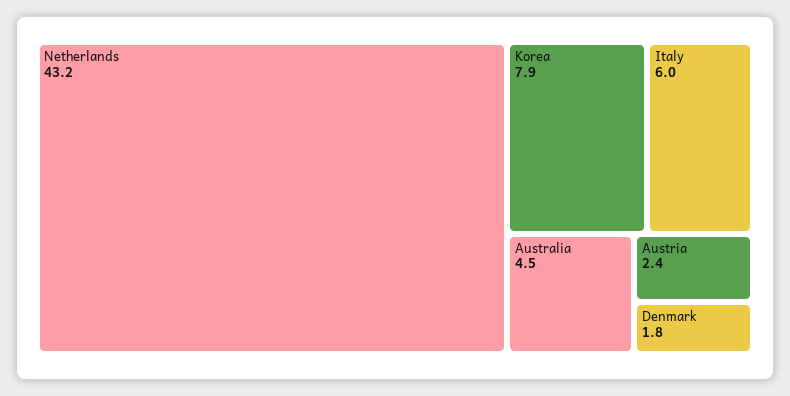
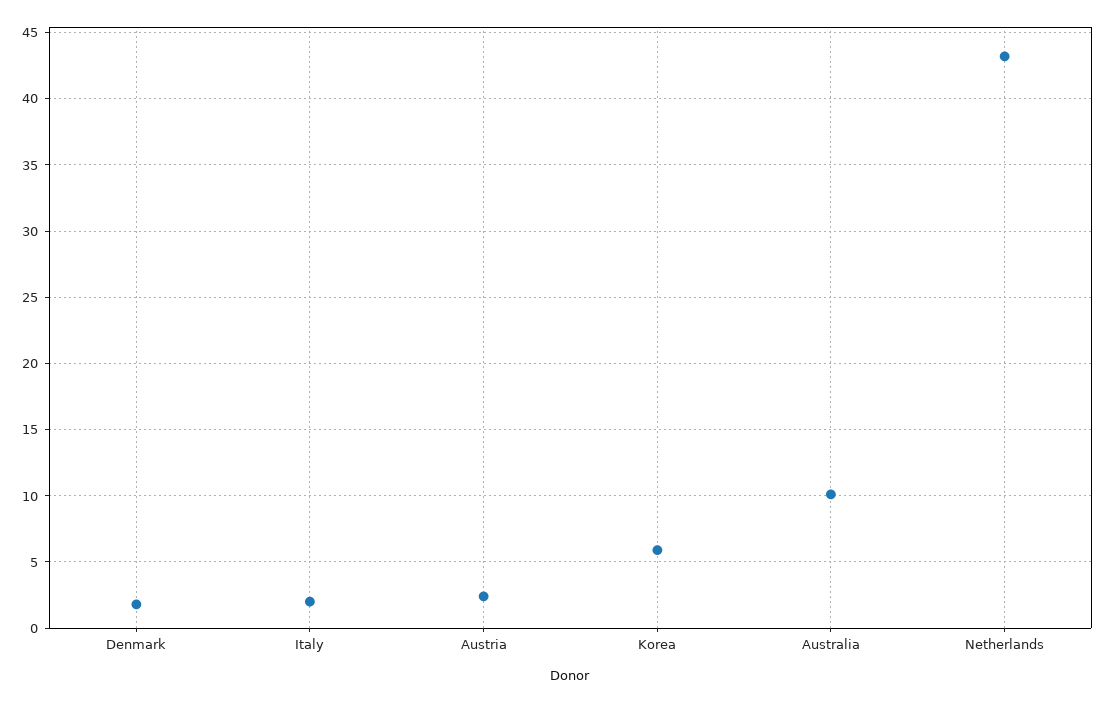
  {
    "Netherlands": 43.2,
-   "Korea": 7.9,
+   "Korea": 6,
-   "Italy": 6,
+   "Italy": 2,
-   "Australia": 4.5,
+   "Australia": 10,
    "Austria": 2.4,
    "Denmark": 1.8
  }

